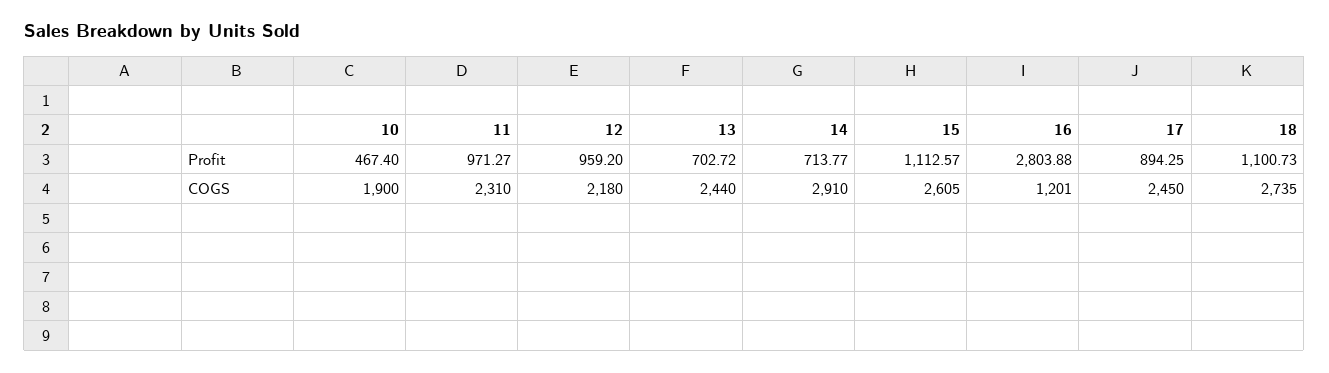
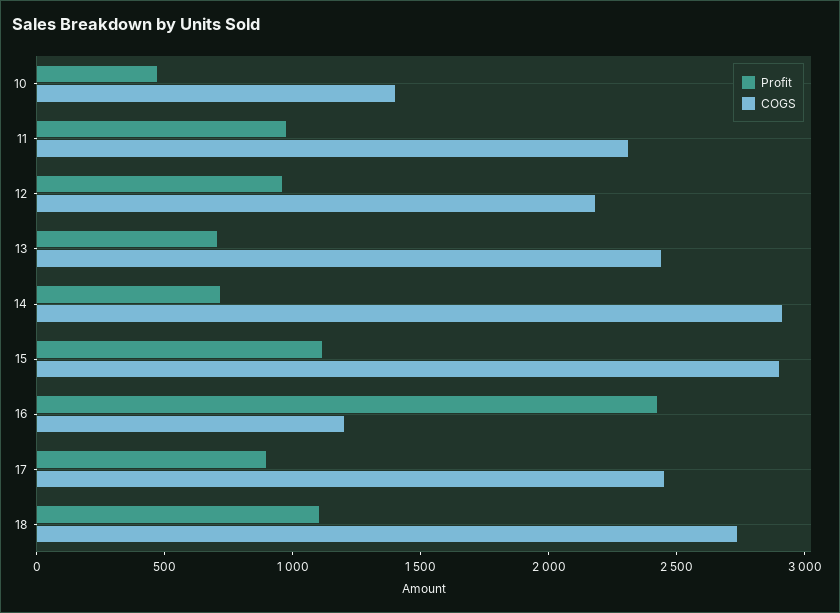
  {
    "Profit": {
      "10": 467.4,
      "11": 971.27,
      "12": 959.2,
      "13": 702.72,
      "14": 713.77,
      "15": 1112.57,
-     "16": 2803.88,
+     "16": 2400,
      "17": 894.25,
      "18": 1100.73
    },
    "COGS": {
-     "10": 1900,
+     "10": 1400,
      "11": 2310,
      "12": 2180,
      "13": 2440,
      "14": 2910,
-     "15": 2605,
+     "15": 2900,
      "16": 1201,
      "17": 2450,
      "18": 2735
    }
  }

